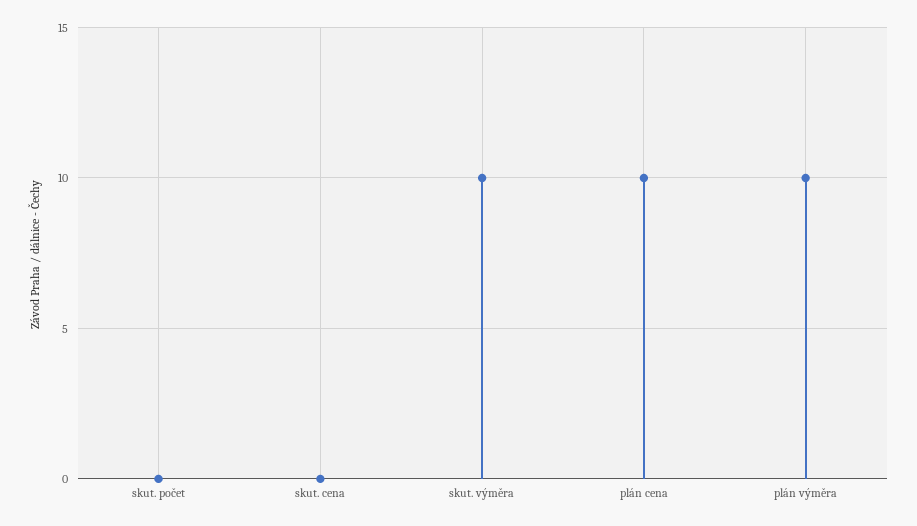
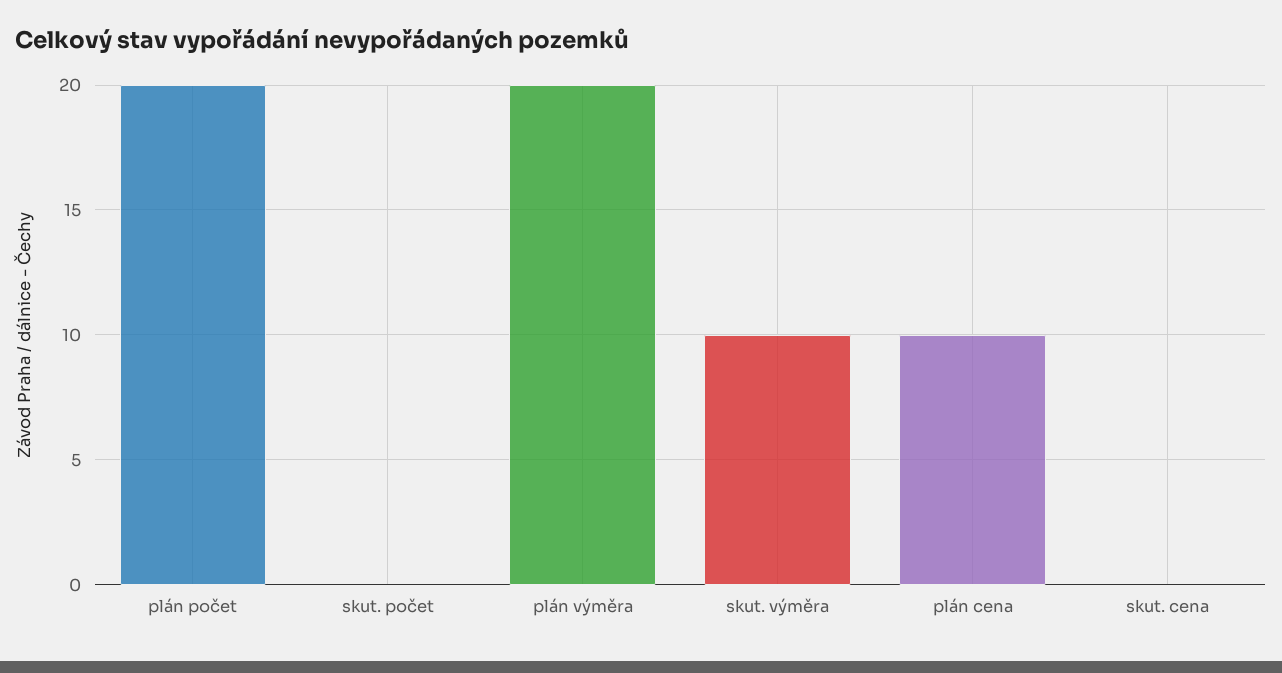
  {
    "skut. počet": 0,
    "skut. cena": 0,
    "skut. výměra": 10,
    "plán cena": 10,
-   "plán výměra": 10
+   "plán výměra": 20,
+   "plán počet": 20
  }

